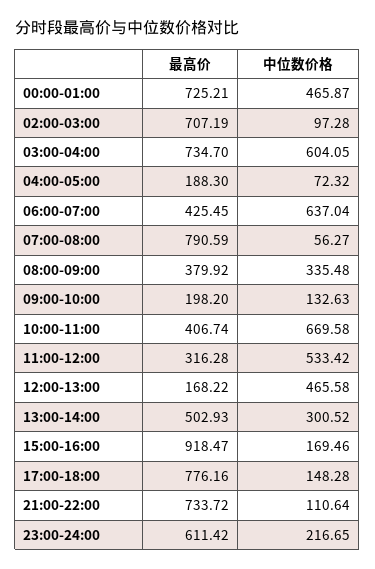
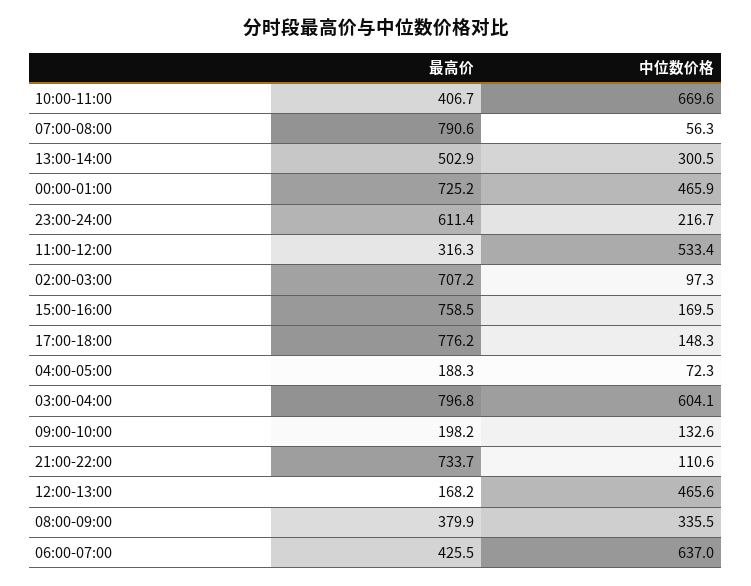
  {
    "最高价": {
      "00:00-01:00": 725.21,
      "02:00-03:00": 707.19,
-     "03:00-04:00": 734.7,
+     "03:00-04:00": 796.8,
      "04:00-05:00": 188.3,
      "06:00-07:00": 425.45,
      "07:00-08:00": 790.59,
      "08:00-09:00": 379.92,
      "09:00-10:00": 198.2,
      "10:00-11:00": 406.74,
      "11:00-12:00": 316.28,
      "12:00-13:00": 168.22,
      "13:00-14:00": 502.93,
-     "15:00-16:00": 918.47,
+     "15:00-16:00": 758.5,
      "17:00-18:00": 776.16,
      "21:00-22:00": 733.72,
      "23:00-24:00": 611.42
    },
    "中位数价格": {
      "00:00-01:00": 465.87,
      "02:00-03:00": 97.28,
      "03:00-04:00": 604.05,
      "04:00-05:00": 72.32,
      "06:00-07:00": 637.04,
      "07:00-08:00": 56.27,
      "08:00-09:00": 335.48,
      "09:00-10:00": 132.63,
      "10:00-11:00": 669.58,
      "11:00-12:00": 533.42,
      "12:00-13:00": 465.58,
      "13:00-14:00": 300.52,
      "15:00-16:00": 169.46,
      "17:00-18:00": 148.28,
      "21:00-22:00": 110.64,
      "23:00-24:00": 216.65
    }
  }

